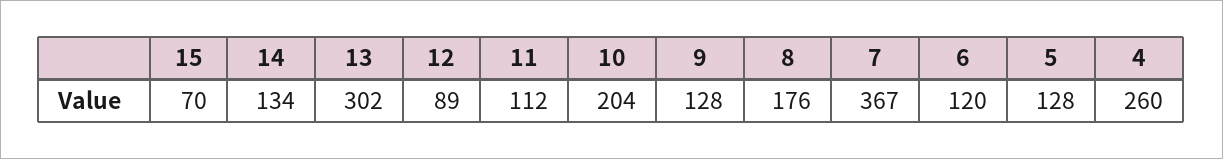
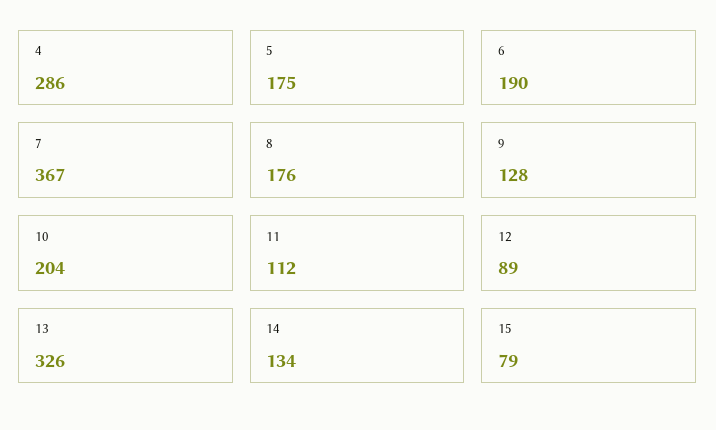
  {
-   "15": 70,
+   "15": 79,
    "14": 134,
-   "13": 302,
+   "13": 326,
    "12": 89,
    "11": 112,
    "10": 204,
    "9": 128,
    "8": 176,
    "7": 367,
-   "6": 120,
+   "6": 190,
-   "5": 128,
+   "5": 175,
-   "4": 260
+   "4": 286
  }

